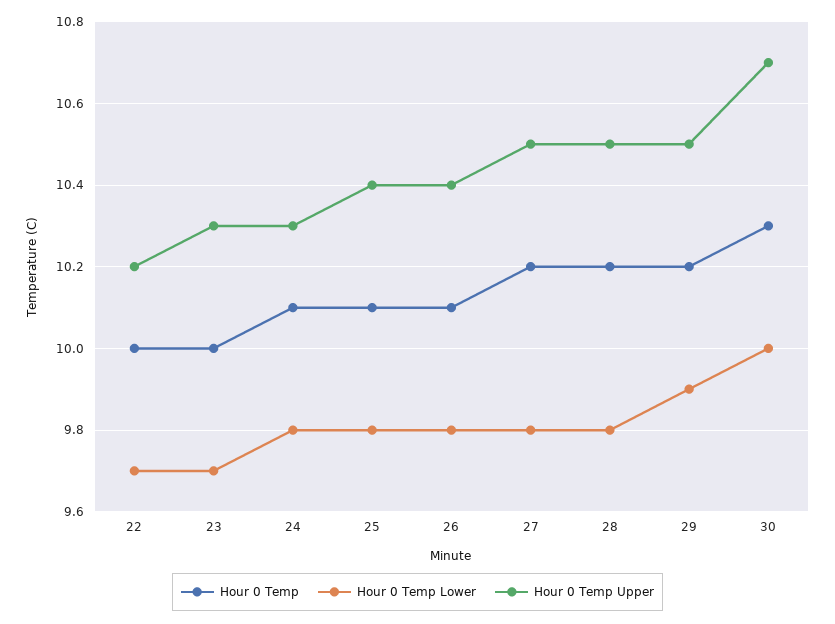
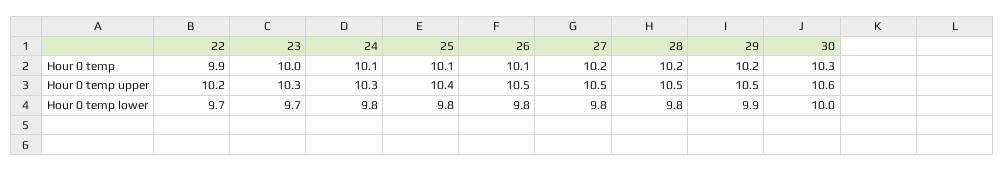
  {
    "Hour 0 Temp": {
-     "22": 10,
+     "22": 9.9,
      "23": 10,
      "24": 10.1,
      "25": 10.1,
      "26": 10.1,
      "27": 10.2,
      "28": 10.2,
      "29": 10.2,
      "30": 10.3
    },
    "Hour 0 Temp Lower": {
      "22": 9.7,
      "23": 9.7,
      "24": 9.8,
      "25": 9.8,
      "26": 9.8,
      "27": 9.8,
      "28": 9.8,
      "29": 9.9,
      "30": 10
    },
    "Hour 0 Temp Upper": {
      "22": 10.2,
      "23": 10.3,
      "24": 10.3,
      "25": 10.4,
-     "26": 10.4,
+     "26": 10.5,
      "27": 10.5,
      "28": 10.5,
      "29": 10.5,
-     "30": 10.7
+     "30": 10.6
    }
  }

